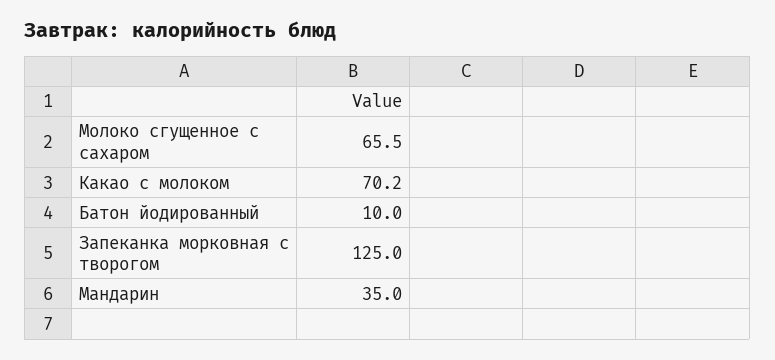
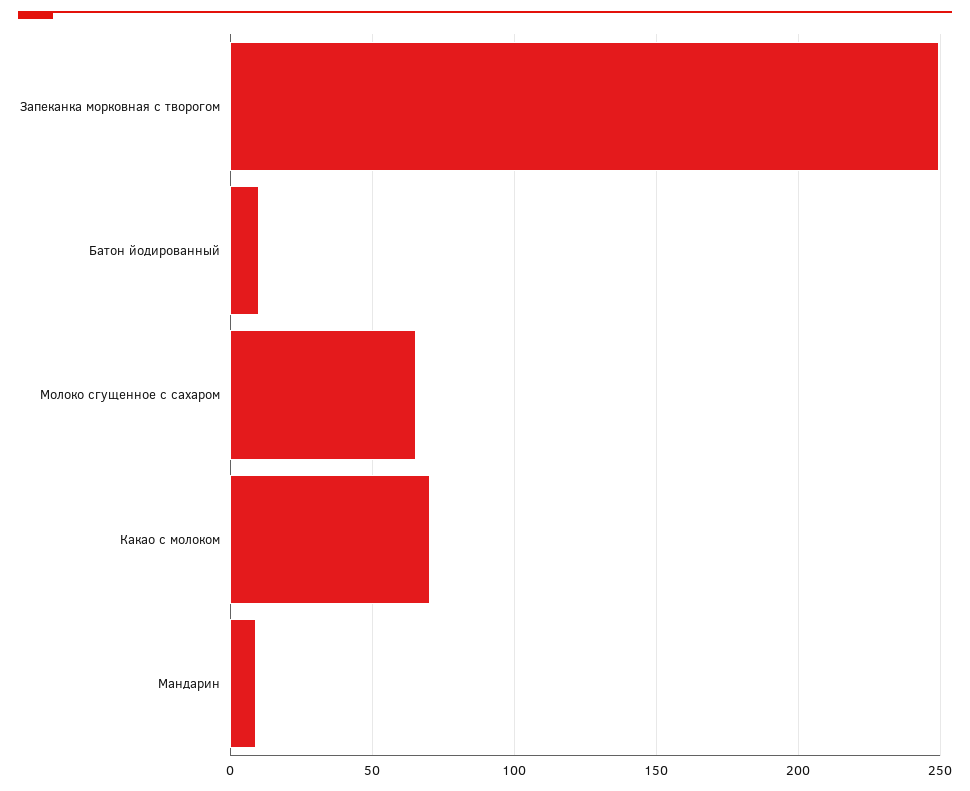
  {
    "Молоко сгущенное с сахаром": 65.5,
    "Какао с молоком": 70.2,
    "Батон йодированный": 10,
-   "Запеканка морковная с творогом": 125,
+   "Запеканка морковная с творогом": 250,
-   "Мандарин": 35
+   "Мандарин": 10
  }

